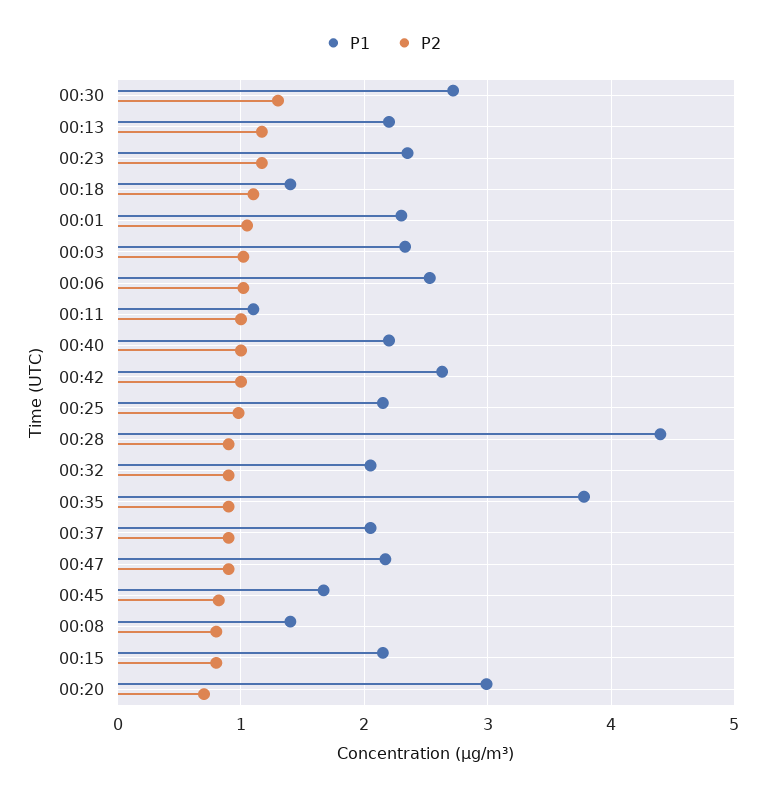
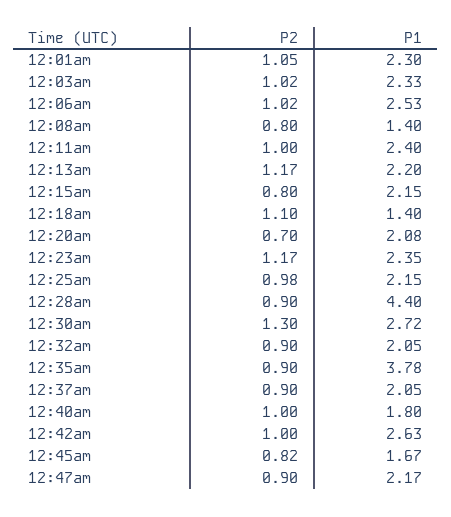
  {
    "P1": {
      "00:30": 2.72,
      "00:13": 2.2,
      "00:23": 2.35,
      "00:18": 1.4,
      "00:01": 2.3,
      "00:03": 2.33,
      "00:06": 2.53,
-     "00:11": 1.1,
+     "00:11": 2.4,
-     "00:40": 2.2,
+     "00:40": 1.8,
      "00:42": 2.63,
      "00:25": 2.15,
      "00:28": 4.4,
      "00:32": 2.05,
      "00:35": 3.78,
      "00:37": 2.05,
      "00:47": 2.17,
      "00:45": 1.67,
      "00:08": 1.4,
      "00:15": 2.15,
-     "00:20": 3
+     "00:20": 2.08
    },
    "P2": {
      "00:30": 1.3,
      "00:13": 1.17,
      "00:23": 1.17,
      "00:18": 1.1,
      "00:01": 1.05,
      "00:03": 1.02,
      "00:06": 1.02,
      "00:11": 1,
      "00:40": 1,
      "00:42": 1,
      "00:25": 0.98,
      "00:28": 0.9,
      "00:32": 0.9,
      "00:35": 0.9,
      "00:37": 0.9,
      "00:47": 0.9,
      "00:45": 0.82,
      "00:08": 0.8,
      "00:15": 0.8,
      "00:20": 0.7
    }
  }

